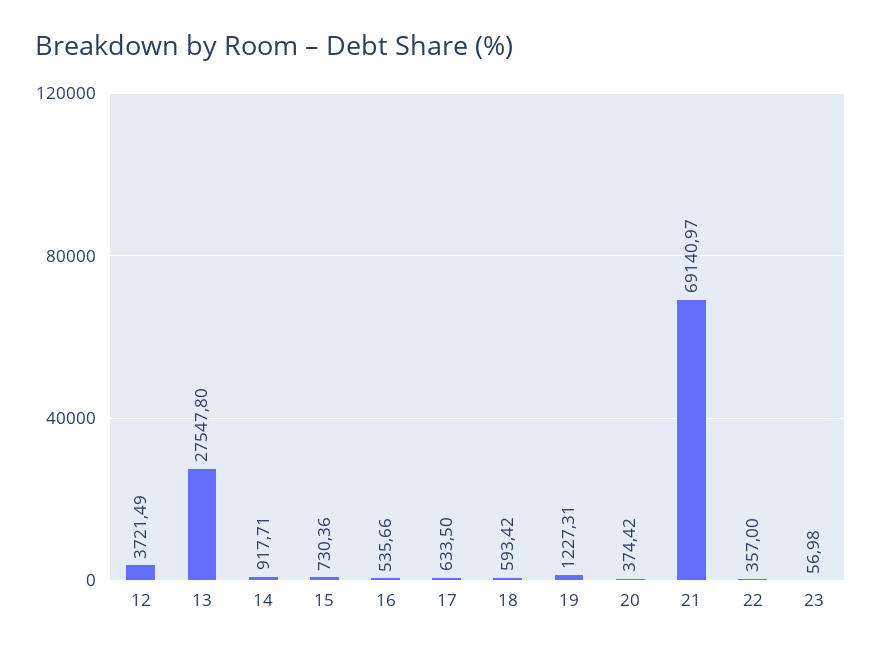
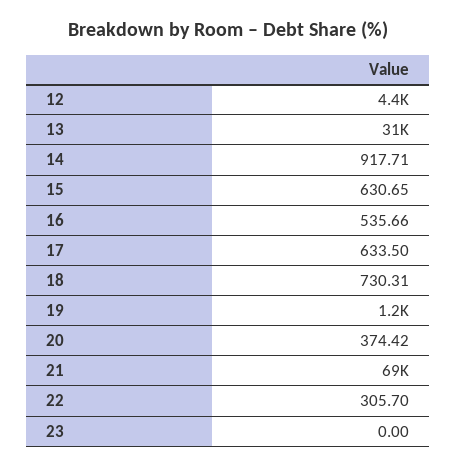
  {
-   "12": 3721.49,
+   "12": 4400,
-   "13": 27547.8,
+   "13": 31000,
    "14": 917.71,
-   "15": 730.36,
+   "15": 630.65,
    "16": 535.66,
    "17": 633.5,
-   "18": 593.42,
+   "18": 730.31,
    "19": 1227.31,
    "20": 374.42,
    "21": 69140.97,
-   "22": 357,
+   "22": 305.7,
-   "23": 56.98
+   "23": 0
  }

